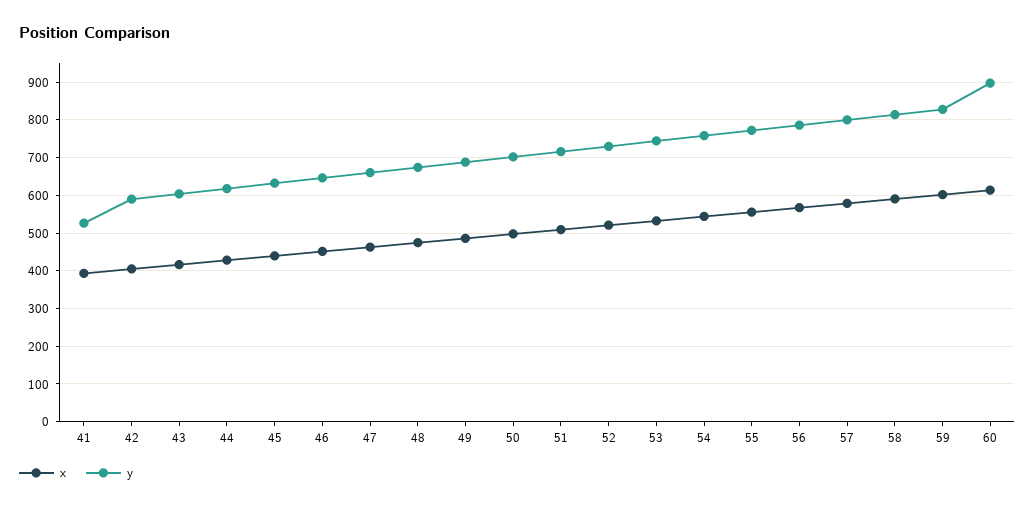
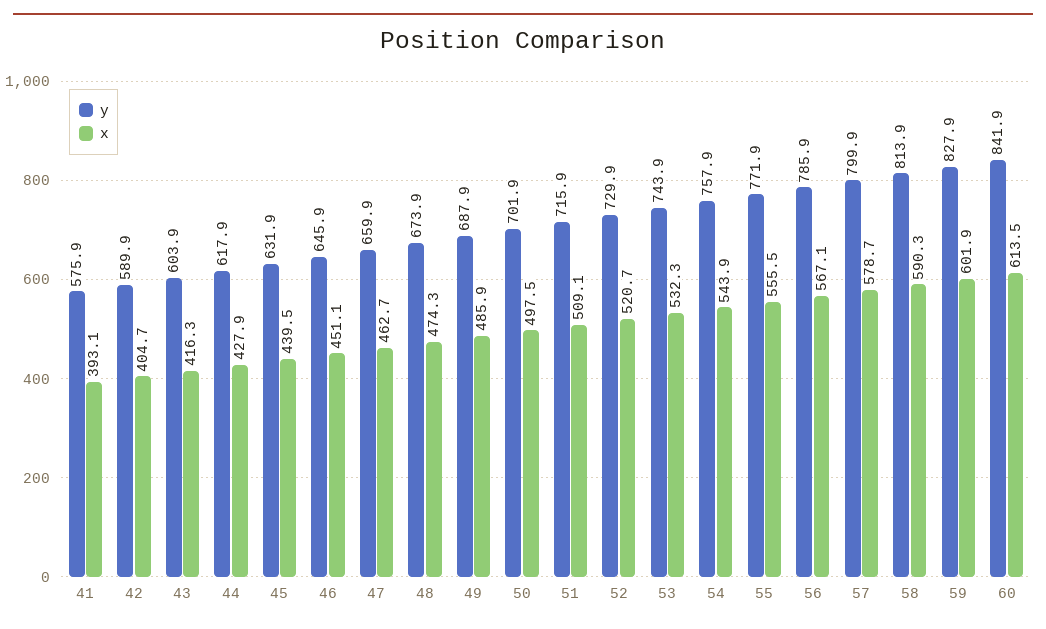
  {
    "x": {
      "41": 393.1,
      "42": 404.7,
      "43": 416.3,
      "44": 427.9,
      "45": 439.5,
      "46": 451.1,
      "47": 462.7,
      "48": 474.3,
      "49": 485.9,
      "50": 497.5,
      "51": 509.1,
      "52": 520.7,
      "53": 532.3,
      "54": 543.9,
      "55": 555.5,
      "56": 567.1,
      "57": 578.7,
      "58": 590.3,
      "59": 601.9,
      "60": 613.5
    },
    "y": {
-     "41": 520,
+     "41": 575.9,
      "42": 589.9,
      "43": 603.9,
      "44": 617.9,
      "45": 631.9,
      "46": 645.9,
      "47": 659.9,
      "48": 673.9,
      "49": 687.9,
      "50": 701.9,
      "51": 715.9,
      "52": 729.9,
      "53": 743.9,
      "54": 757.9,
      "55": 771.9,
      "56": 785.9,
      "57": 799.9,
      "58": 813.9,
      "59": 827.9,
-     "60": 900
+     "60": 841.9
    }
  }

